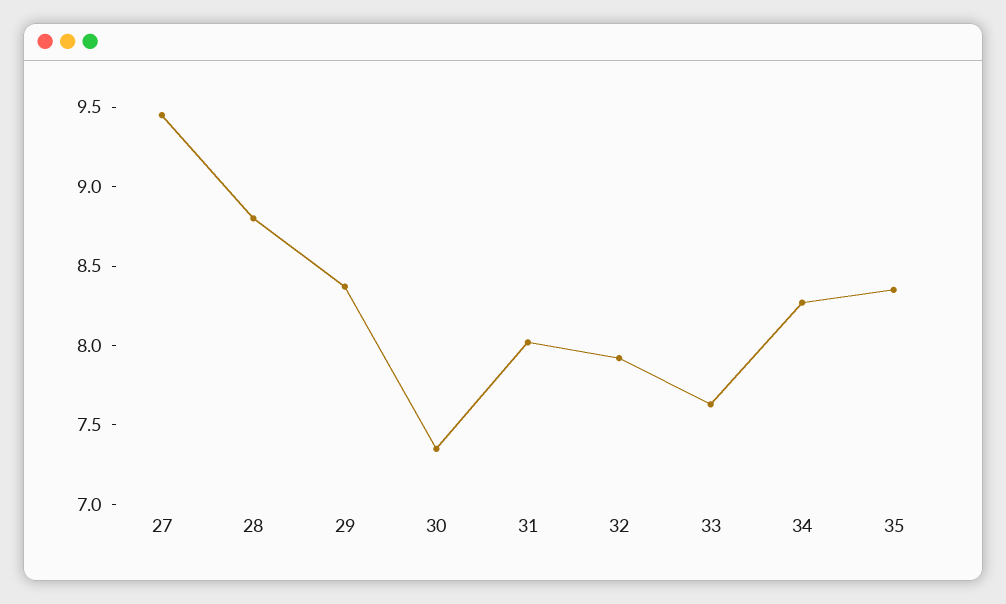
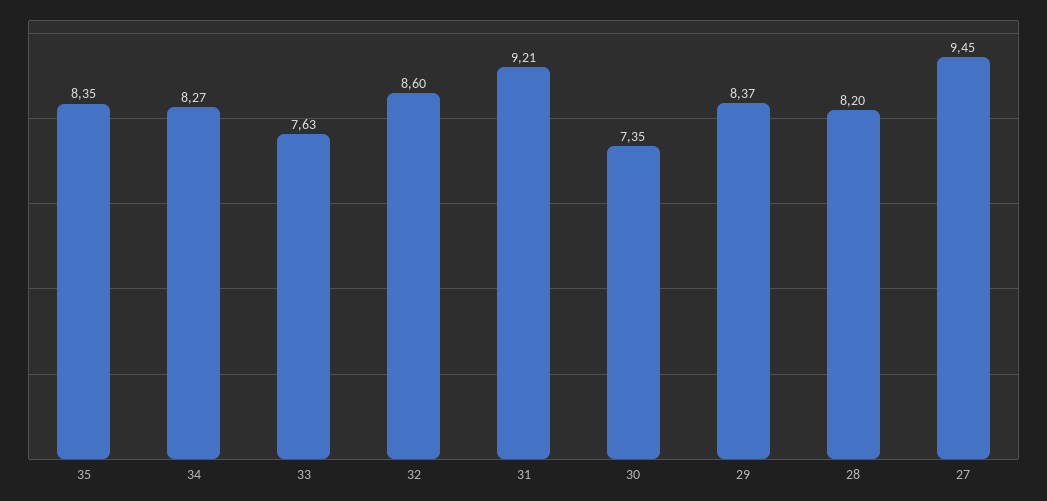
  {
    "27": 9.45,
-   "28": 8.8,
+   "28": 8.2,
    "29": 8.37,
    "30": 7.35,
-   "31": 8,
+   "31": 9.21,
-   "32": 7.9,
+   "32": 8.6,
    "33": 7.63,
    "34": 8.27,
    "35": 8.35
  }

